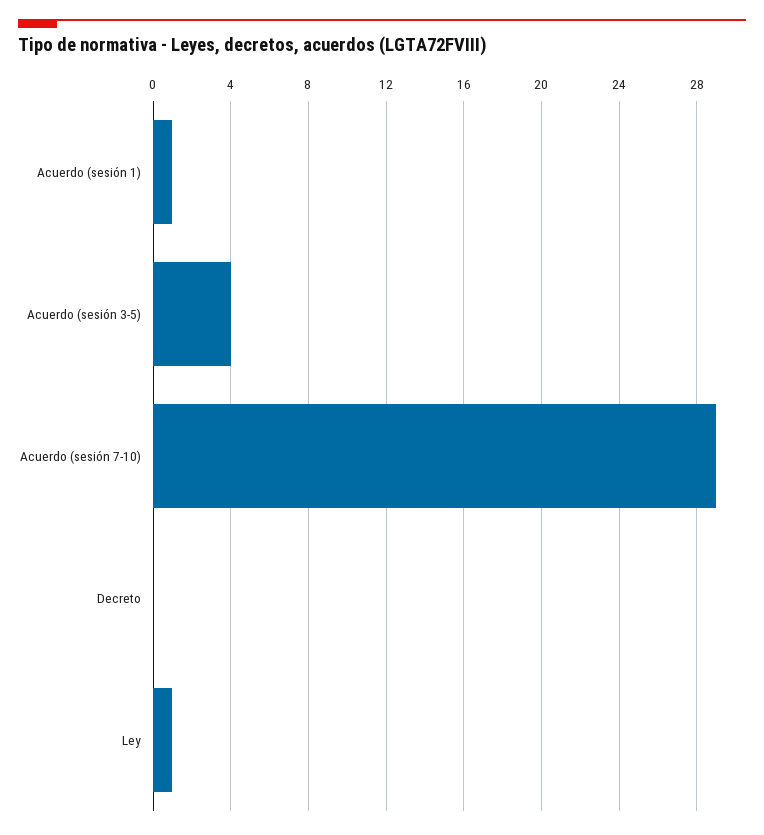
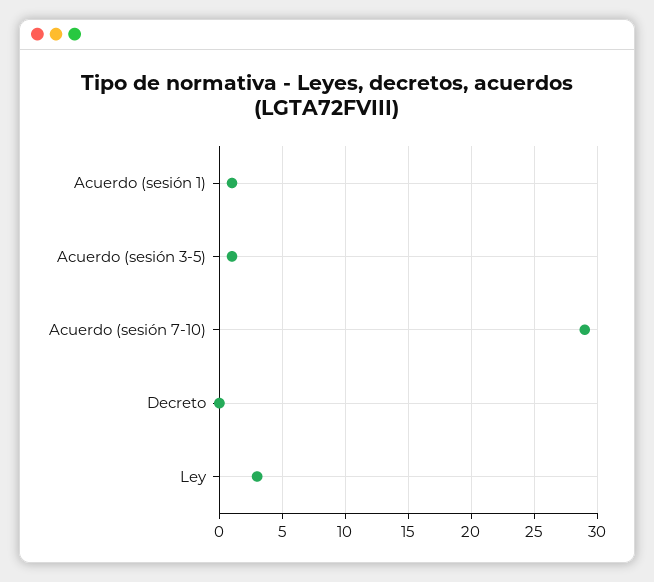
  {
    "Acuerdo (sesión 1)": 1,
-   "Acuerdo (sesión 3-5)": 4,
+   "Acuerdo (sesión 3-5)": 1,
    "Acuerdo (sesión 7-10)": 29,
    "Decreto": 0,
-   "Ley": 1
+   "Ley": 3
  }

